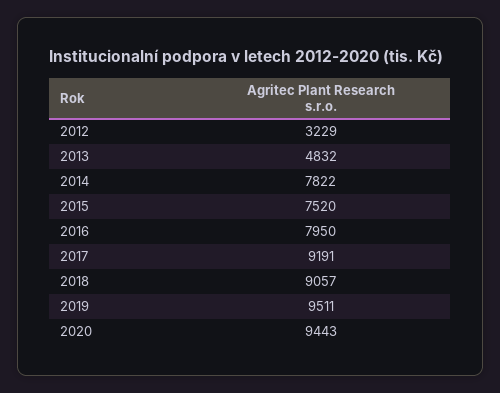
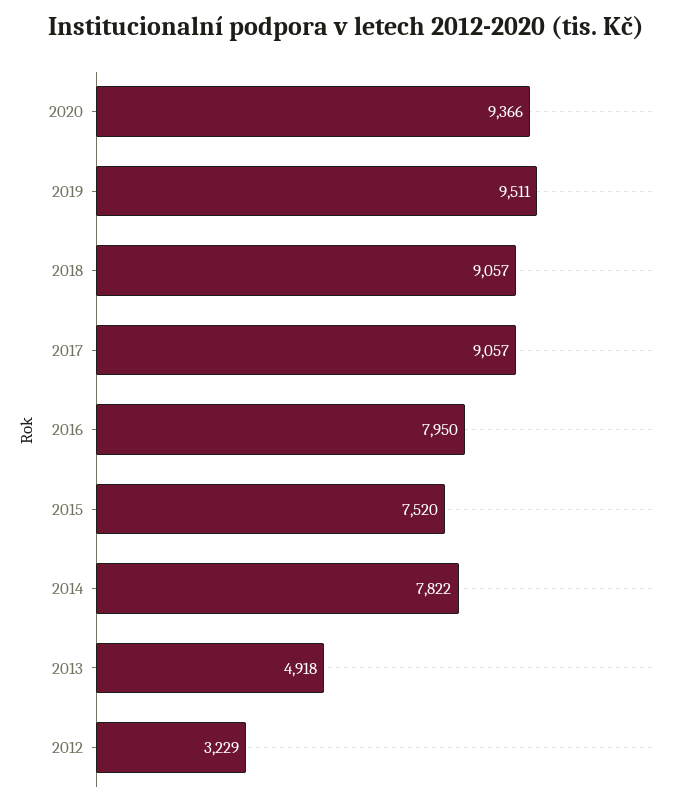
  {
    "2012": 3229,
-   "2013": 4832,
+   "2013": 4918,
    "2014": 7822,
    "2015": 7520,
    "2016": 7950,
-   "2017": 9191,
+   "2017": 9057,
    "2018": 9057,
    "2019": 9511,
-   "2020": 9443
+   "2020": 9366
  }

